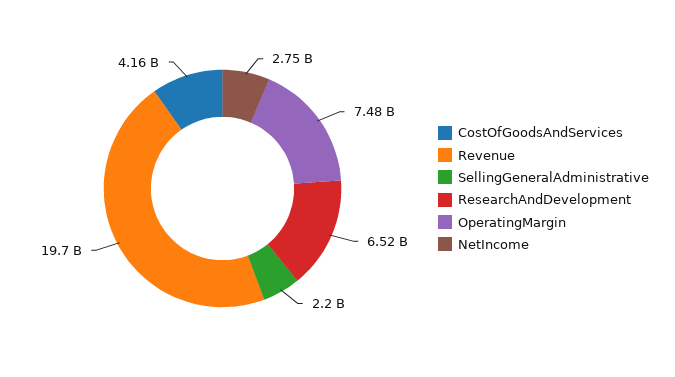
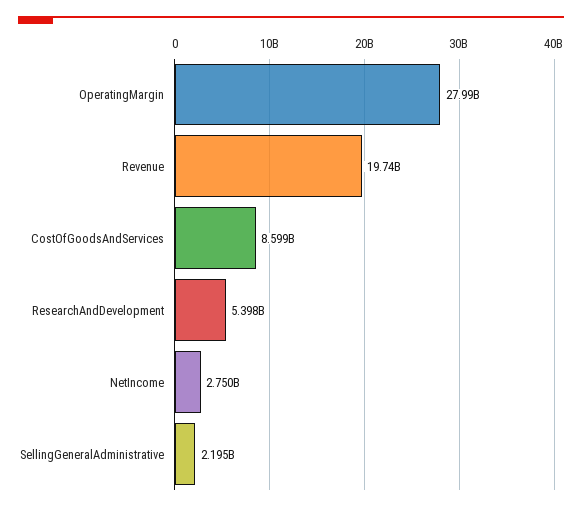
  {
-   "CostOfGoodsAndServices": 4160000000,
+   "CostOfGoodsAndServices": 8599000000,
    "Revenue": 19740000000,
    "SellingGeneralAdministrative": 2195000000,
-   "ResearchAndDevelopment": 6520000000,
+   "ResearchAndDevelopment": 5398000000,
-   "OperatingMargin": 7480000000,
+   "OperatingMargin": 27990000000,
    "NetIncome": 2750000000
  }

